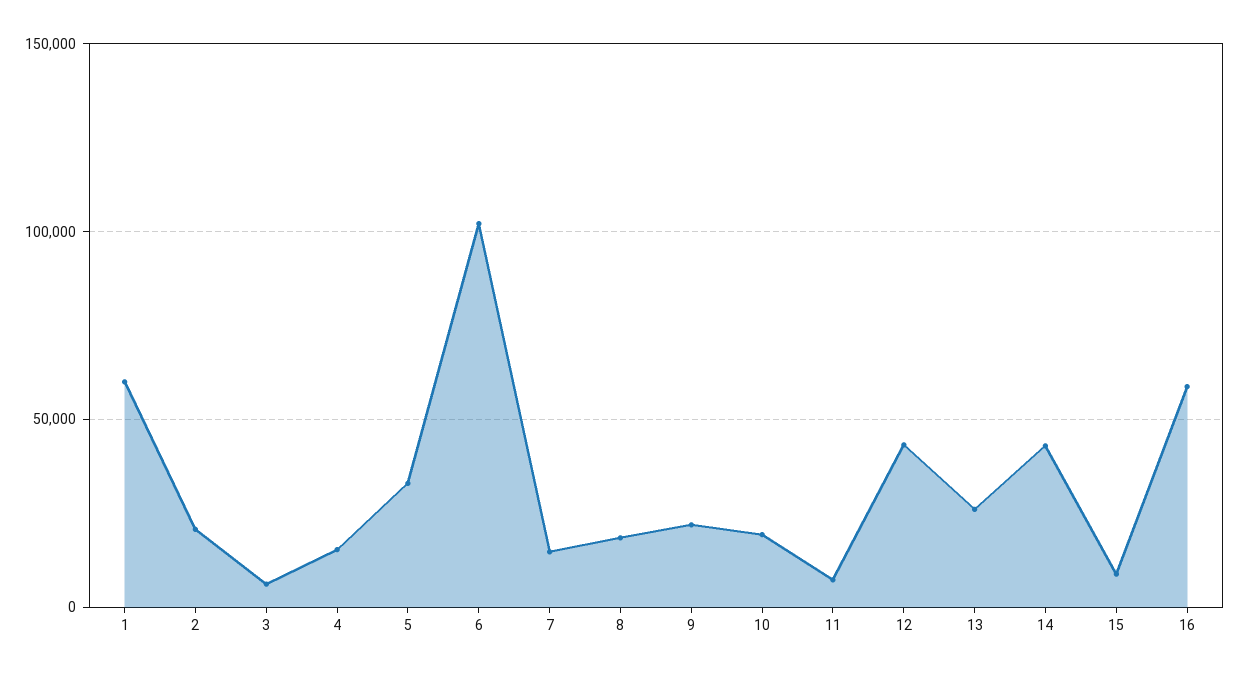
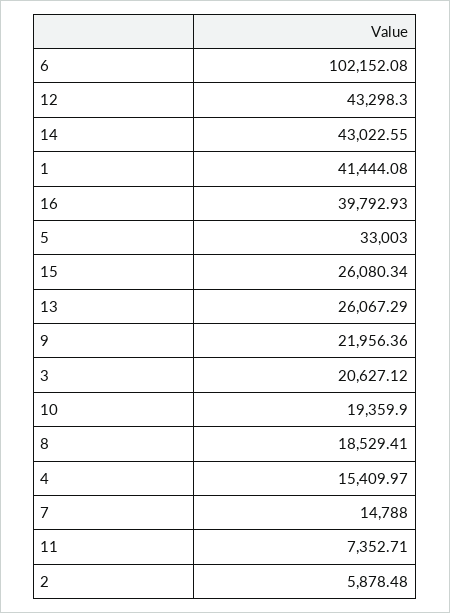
  {
-   "1": 60000,
+   "1": 41444.08,
-   "2": 20000,
+   "2": 5878.48,
-   "3": 5000,
+   "3": 20627.12,
    "4": 15409.97,
    "5": 33003,
    "6": 102152.08,
    "7": 14788,
    "8": 18529.41,
    "9": 21956.36,
    "10": 19359.9,
    "11": 7352.71,
    "12": 43298.3,
    "13": 26067.29,
    "14": 43022.55,
-   "15": 10000,
+   "15": 26080.34,
-   "16": 60000
+   "16": 39792.93
  }

